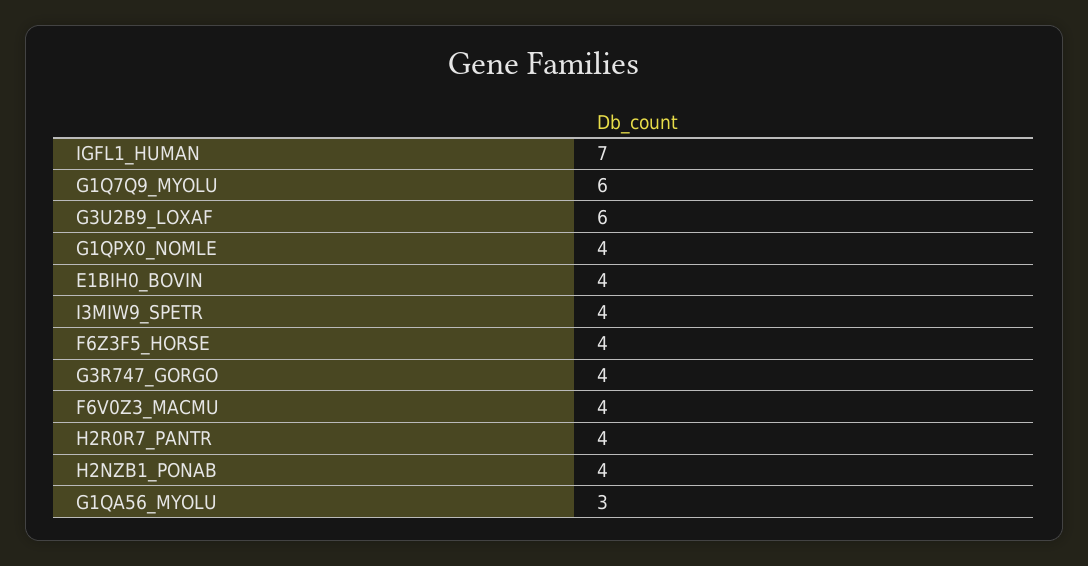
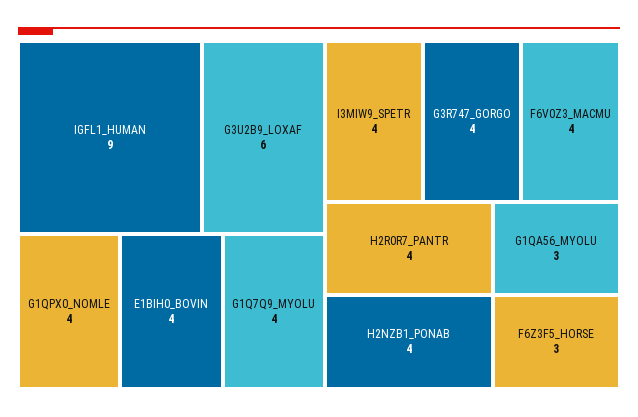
  {
-   "IGFL1_HUMAN": 7,
+   "IGFL1_HUMAN": 9,
-   "G1Q7Q9_MYOLU": 6,
+   "G1Q7Q9_MYOLU": 4,
    "G3U2B9_LOXAF": 6,
    "G1QPX0_NOMLE": 4,
    "E1BIH0_BOVIN": 4,
    "I3MIW9_SPETR": 4,
-   "F6Z3F5_HORSE": 4,
+   "F6Z3F5_HORSE": 3,
    "G3R747_GORGO": 4,
    "F6V0Z3_MACMU": 4,
    "H2R0R7_PANTR": 4,
    "H2NZB1_PONAB": 4,
    "G1QA56_MYOLU": 3
  }

